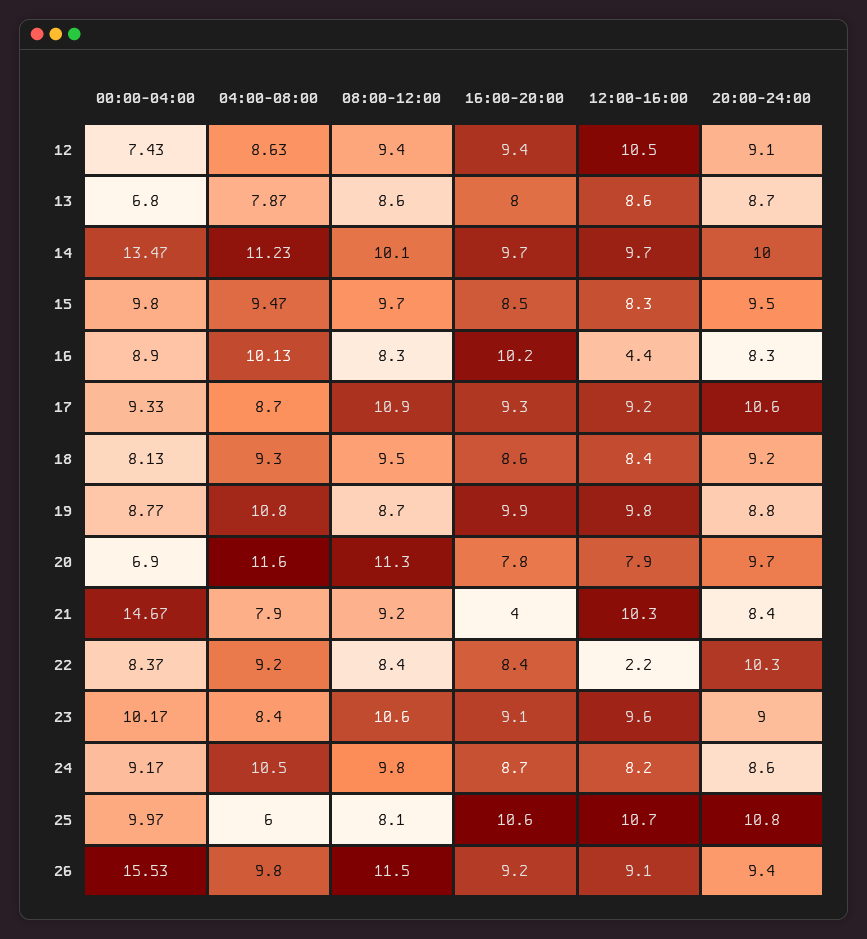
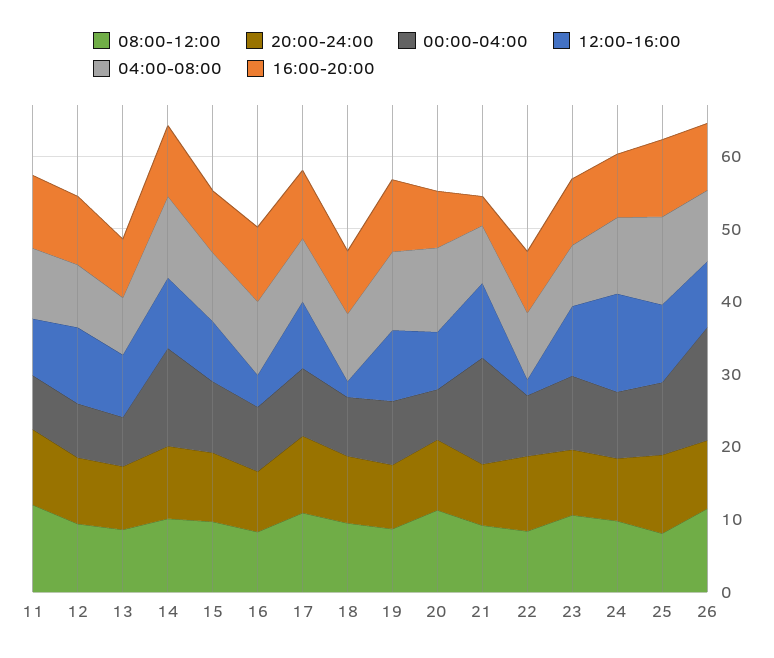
  {
    "00:00-04:00": {
      "12": 7.43,
      "13": 6.8,
      "14": 13.47,
      "15": 9.8,
      "16": 8.9,
      "17": 9.33,
      "18": 8.13,
      "19": 8.77,
      "20": 6.9,
      "21": 14.67,
      "22": 8.37,
      "23": 10.17,
      "24": 9.17,
      "25": 9.97,
-     "26": 15.53
+     "26": 15.53,
+     "11": 8
    },
    "04:00-08:00": {
      "12": 8.63,
      "13": 7.87,
      "14": 11.23,
      "15": 9.47,
      "16": 10.13,
      "17": 8.7,
      "18": 9.3,
      "19": 10.8,
      "20": 11.6,
      "21": 7.9,
      "22": 9.2,
      "23": 8.4,
      "24": 10.5,
-     "25": 6,
+     "25": 12,
-     "26": 9.8
+     "26": 9.8,
+     "11": 10
    },
    "08:00-12:00": {
      "12": 9.4,
      "13": 8.6,
      "14": 10.1,
      "15": 9.7,
      "16": 8.3,
      "17": 10.9,
      "18": 9.5,
      "19": 8.7,
      "20": 11.3,
      "21": 9.2,
      "22": 8.4,
      "23": 10.6,
      "24": 9.8,
      "25": 8.1,
-     "26": 11.5
+     "26": 11.5,
+     "11": 12
    },
    "16:00-20:00": {
      "12": 9.4,
      "13": 8,
      "14": 9.7,
      "15": 8.5,
      "16": 10.2,
      "17": 9.3,
      "18": 8.6,
      "19": 9.9,
      "20": 7.8,
      "21": 4,
      "22": 8.4,
      "23": 9.1,
      "24": 8.7,
      "25": 10.6,
-     "26": 9.2
+     "26": 9.2,
+     "11": 10
    },
    "12:00-16:00": {
      "12": 10.5,
      "13": 8.6,
      "14": 9.7,
      "15": 8.3,
      "16": 4.4,
      "17": 9.2,
-     "18": 8.4,
+     "18": 2,
      "19": 9.8,
      "20": 7.9,
      "21": 10.3,
      "22": 2.2,
      "23": 9.6,
-     "24": 8.2,
+     "24": 14,
      "25": 10.7,
-     "26": 9.1
+     "26": 9.1,
+     "11": 8
    },
    "20:00-24:00": {
      "12": 9.1,
      "13": 8.7,
      "14": 10,
      "15": 9.5,
      "16": 8.3,
      "17": 10.6,
      "18": 9.2,
      "19": 8.8,
      "20": 9.7,
      "21": 8.4,
      "22": 10.3,
      "23": 9,
      "24": 8.6,
      "25": 10.8,
-     "26": 9.4
+     "26": 9.4,
+     "11": 10
    }
  }

